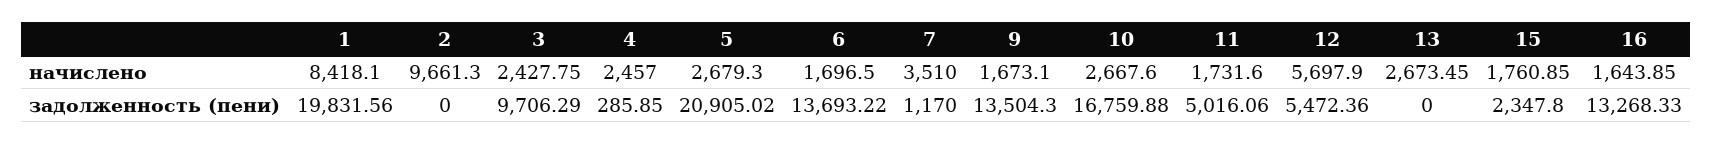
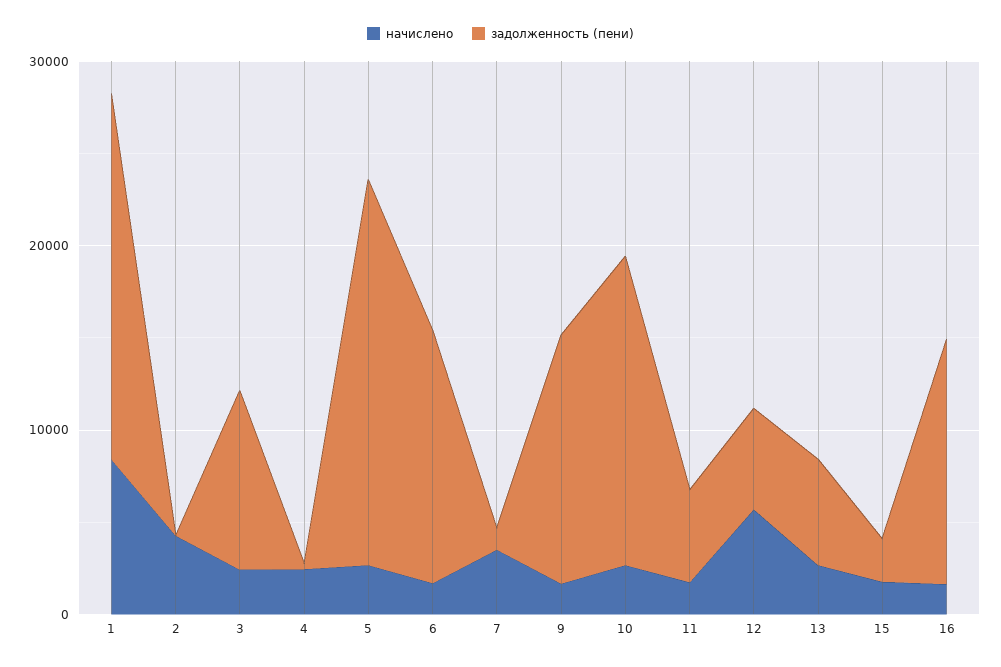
  {
    "начислено": {
      "1": 8418.1,
-     "2": 9661.3,
+     "2": 4000,
      "3": 2427.75,
      "4": 2457,
      "5": 2679.3,
      "6": 1696.5,
      "7": 3510,
      "9": 1673.1,
      "10": 2667.6,
      "11": 1731.6,
      "12": 5697.9,
      "13": 2673.45,
      "15": 1760.85,
      "16": 1643.85
    },
    "задолженность (пени)": {
      "1": 19831.56,
      "2": 0,
      "3": 9706.29,
      "4": 285.85,
      "5": 20905.02,
      "6": 13693.22,
      "7": 1170,
      "9": 13504.3,
      "10": 16759.88,
      "11": 5016.06,
      "12": 5472.36,
-     "13": 0,
+     "13": 6000,
      "15": 2347.8,
      "16": 13268.33
    }
  }

